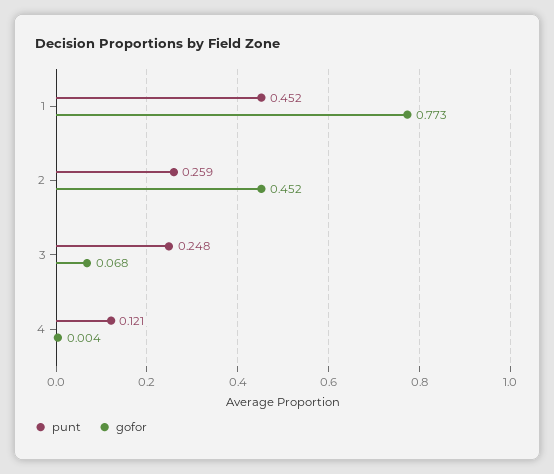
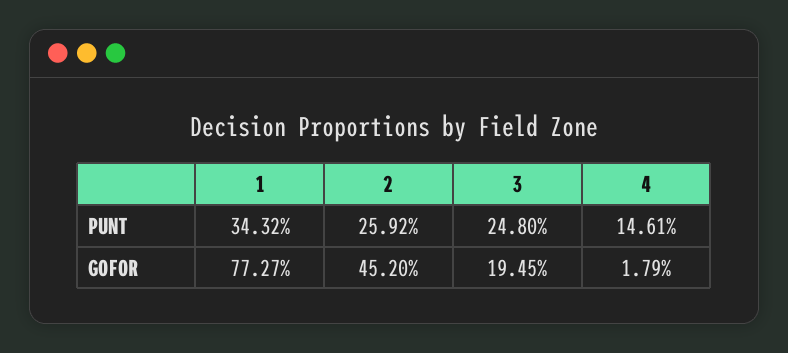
  {
    "punt": {
-     "1": 0.452,
+     "1": 0.3432,
      "2": 0.2592,
      "3": 0.248,
-     "4": 0.121
+     "4": 0.1461
    },
    "gofor": {
      "1": 0.7727,
      "2": 0.452,
-     "3": 0.068,
+     "3": 0.1945,
-     "4": 0.004
+     "4": 0.0179
    }
  }

